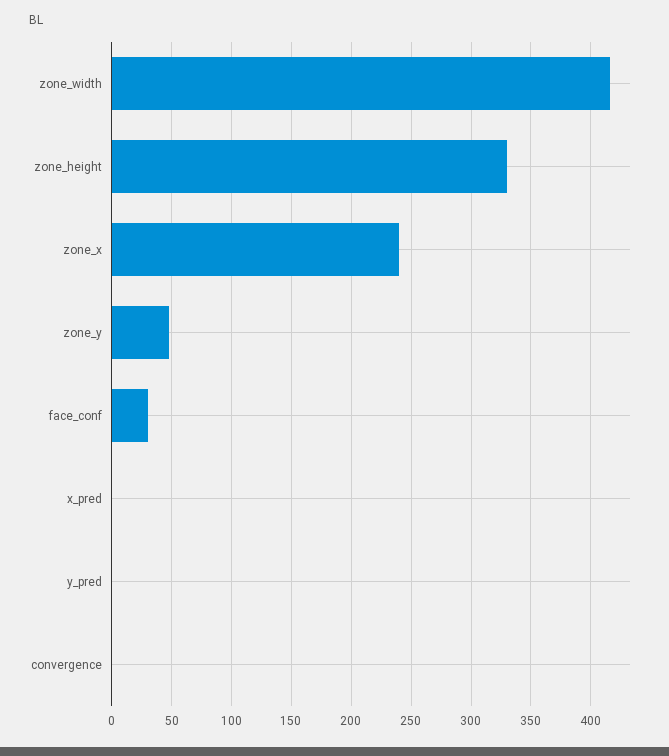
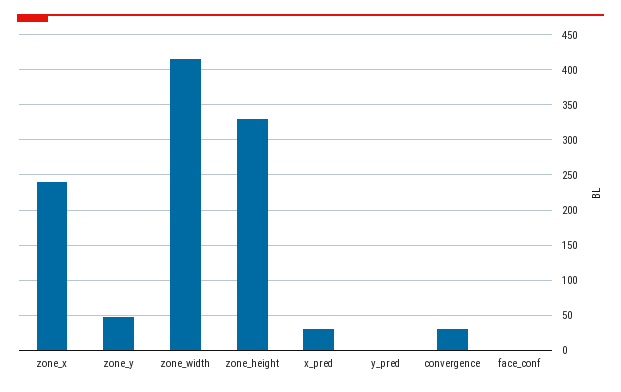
  {
    "zone_width": 420,
    "zone_height": 330,
    "zone_x": 240,
    "zone_y": 50,
-   "face_conf": 30,
+   "face_conf": 0,
-   "x_pred": 0,
+   "x_pred": 30,
    "y_pred": 0,
-   "convergence": 0
+   "convergence": 30
  }

